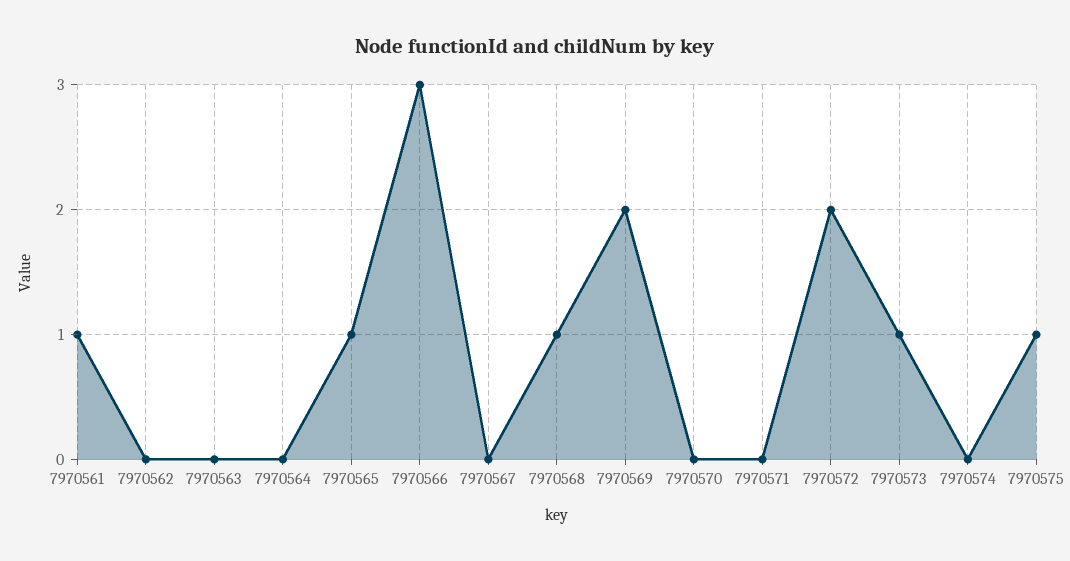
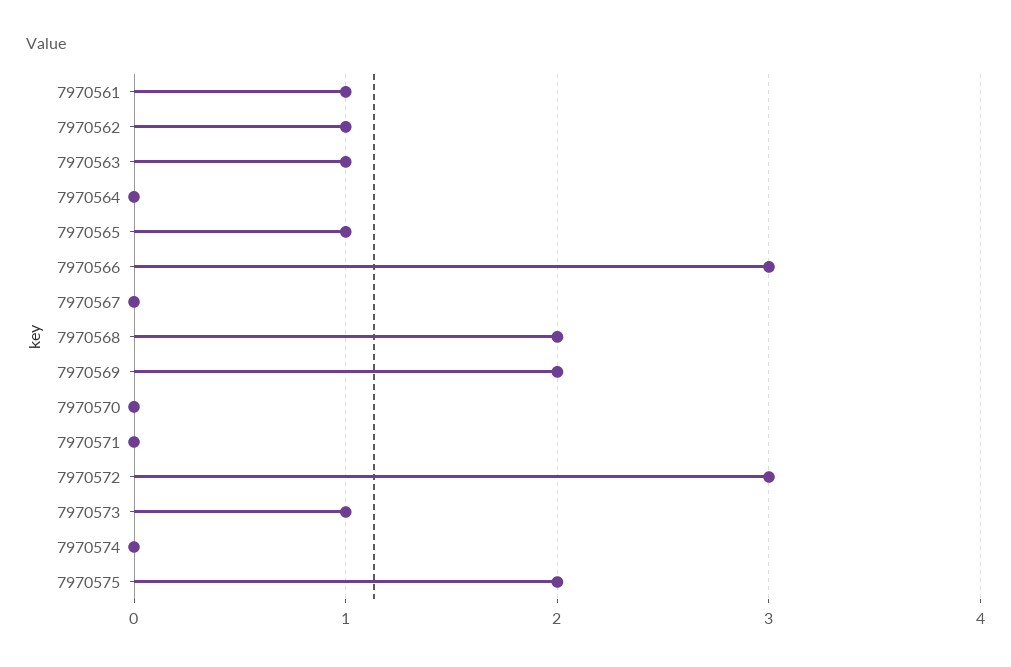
  {
    "7970561": 1,
-   "7970562": 0,
+   "7970562": 1,
-   "7970563": 0,
+   "7970563": 1,
    "7970564": 0,
    "7970565": 1,
    "7970566": 3,
    "7970567": 0,
-   "7970568": 1,
+   "7970568": 2,
    "7970569": 2,
    "7970570": 0,
    "7970571": 0,
-   "7970572": 2,
+   "7970572": 3,
    "7970573": 1,
    "7970574": 0,
-   "7970575": 1
+   "7970575": 2
  }

